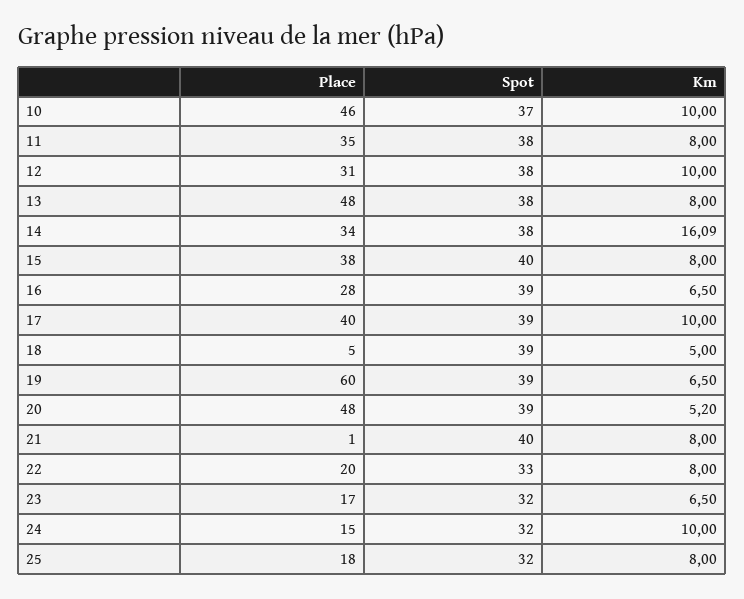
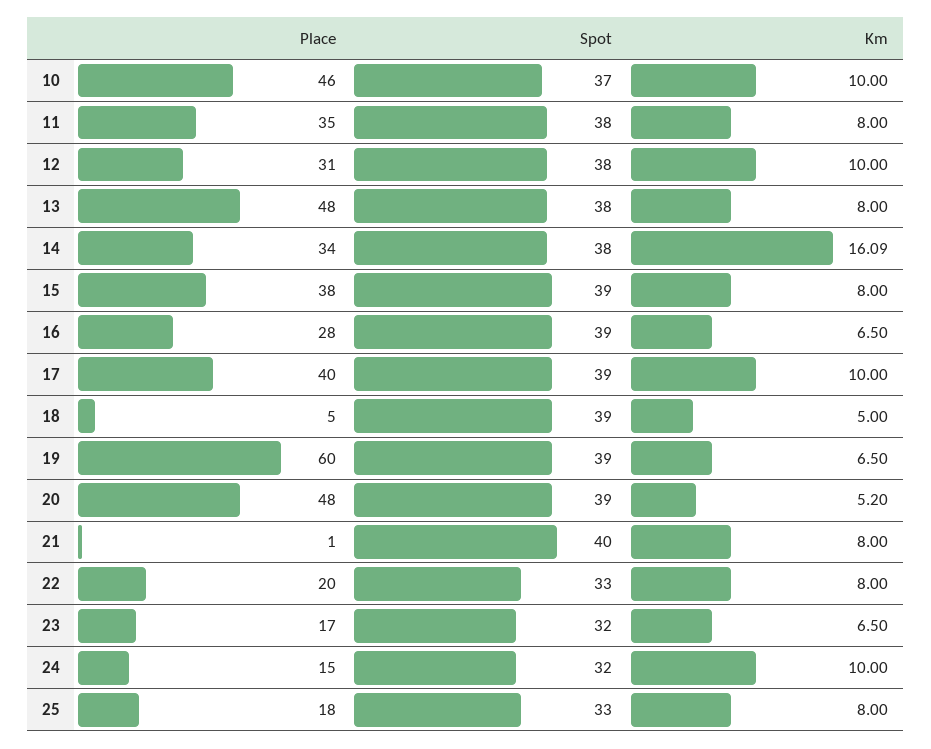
  {
    "Place": {
      "10": 46,
      "11": 35,
      "12": 31,
      "13": 48,
      "14": 34,
      "15": 38,
      "16": 28,
      "17": 40,
      "18": 5,
      "19": 60,
      "20": 48,
      "21": 1,
      "22": 20,
      "23": 17,
      "24": 15,
      "25": 18
    },
    "Spot": {
      "10": 37,
      "11": 38,
      "12": 38,
      "13": 38,
      "14": 38,
-     "15": 40,
+     "15": 39,
      "16": 39,
      "17": 39,
      "18": 39,
      "19": 39,
      "20": 39,
      "21": 40,
      "22": 33,
      "23": 32,
      "24": 32,
-     "25": 32
+     "25": 33
    },
    "Km": {
      "10": 10,
      "11": 8,
      "12": 10,
      "13": 8,
      "14": 16.09,
      "15": 8,
      "16": 6.5,
      "17": 10,
      "18": 5,
      "19": 6.5,
      "20": 5.2,
      "21": 8,
      "22": 8,
      "23": 6.5,
      "24": 10,
      "25": 8
    }
  }

